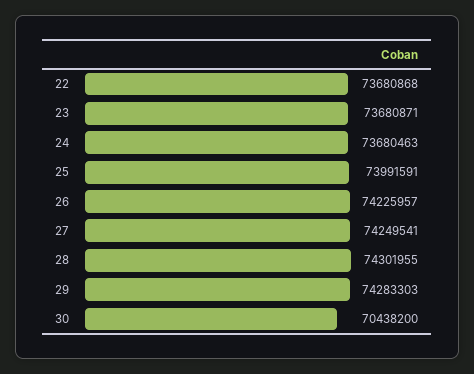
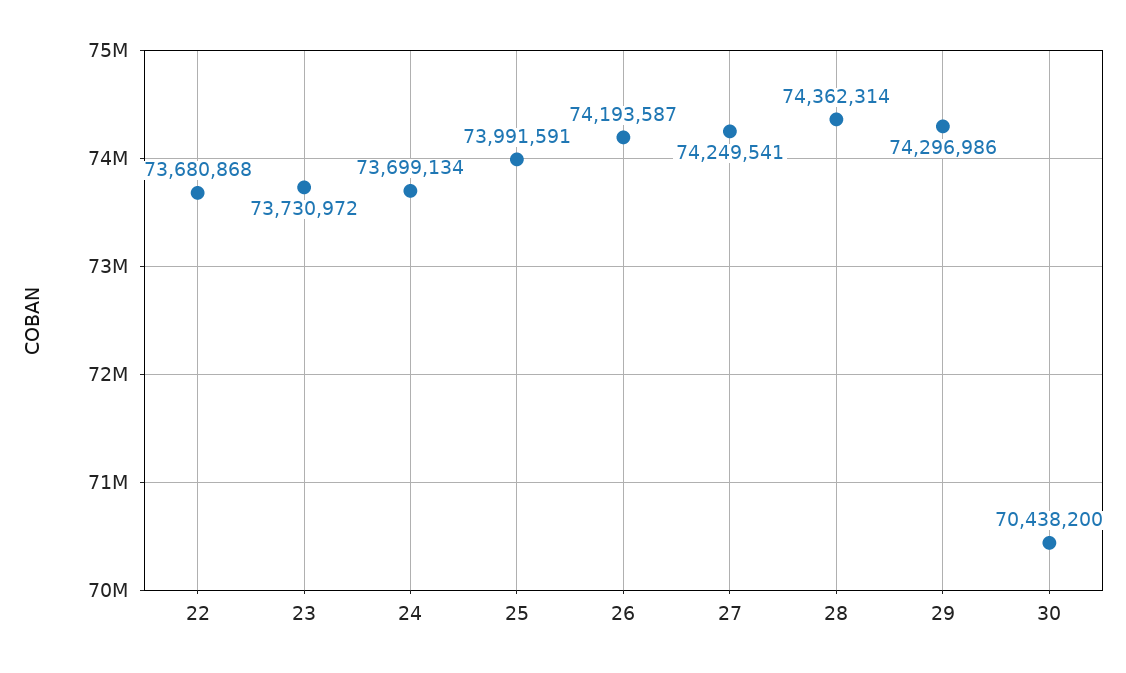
  {
    "22": 73680868,
-   "23": 73680871,
+   "23": 73730972,
-   "24": 73680463,
+   "24": 73699134,
    "25": 73991591,
-   "26": 74225957,
+   "26": 74193587,
    "27": 74249541,
-   "28": 74301955,
+   "28": 74362314,
-   "29": 74283303,
+   "29": 74296986,
    "30": 70438200
  }

